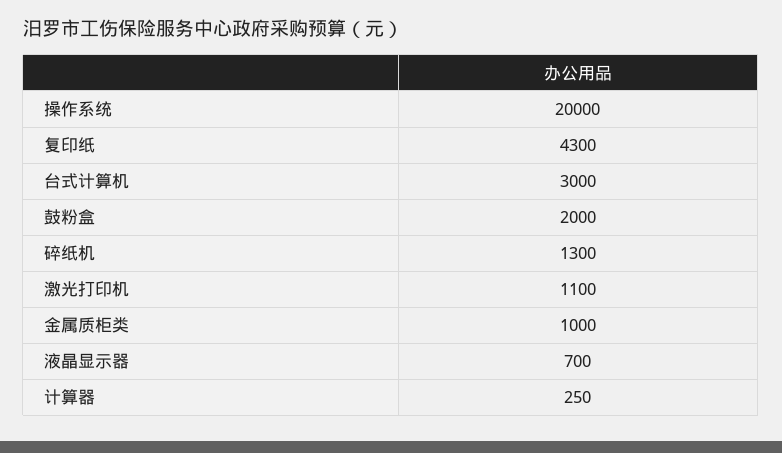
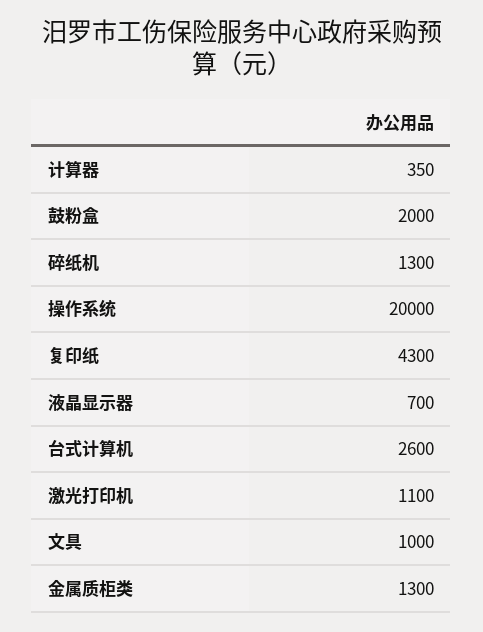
  {
    "操作系统": 20000,
    "复印纸": 4300,
-   "台式计算机": 3000,
+   "台式计算机": 2600,
    "鼓粉盒": 2000,
    "碎纸机": 1300,
    "激光打印机": 1100,
-   "金属质柜类": 1000,
+   "金属质柜类": 1300,
    "液晶显示器": 700,
-   "计算器": 250
+   "计算器": 350,
+   "文具": 1000
  }

